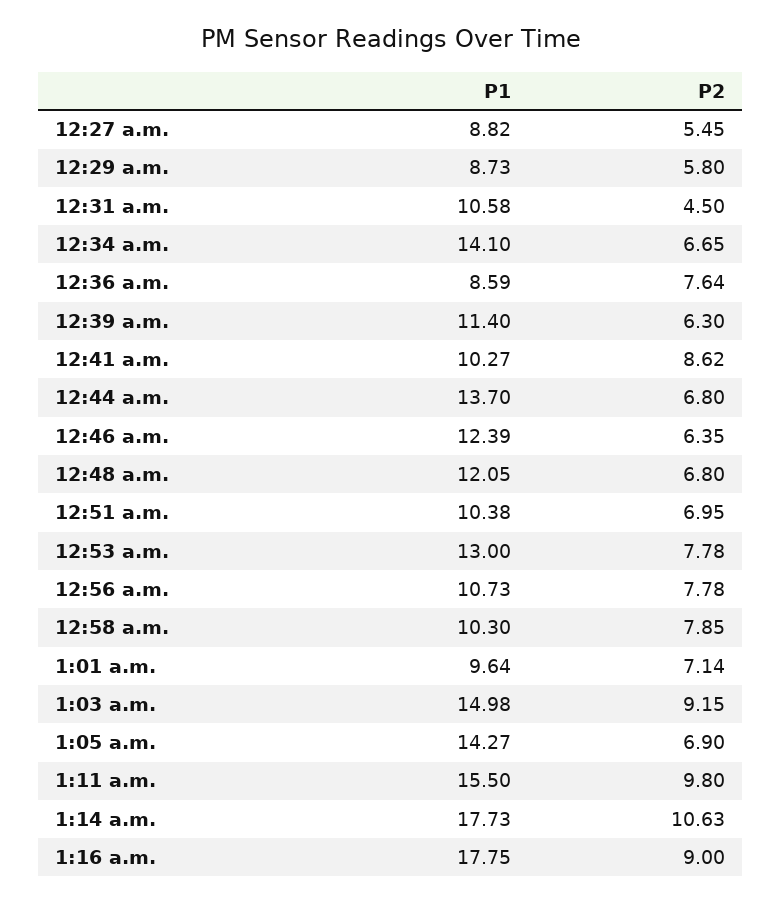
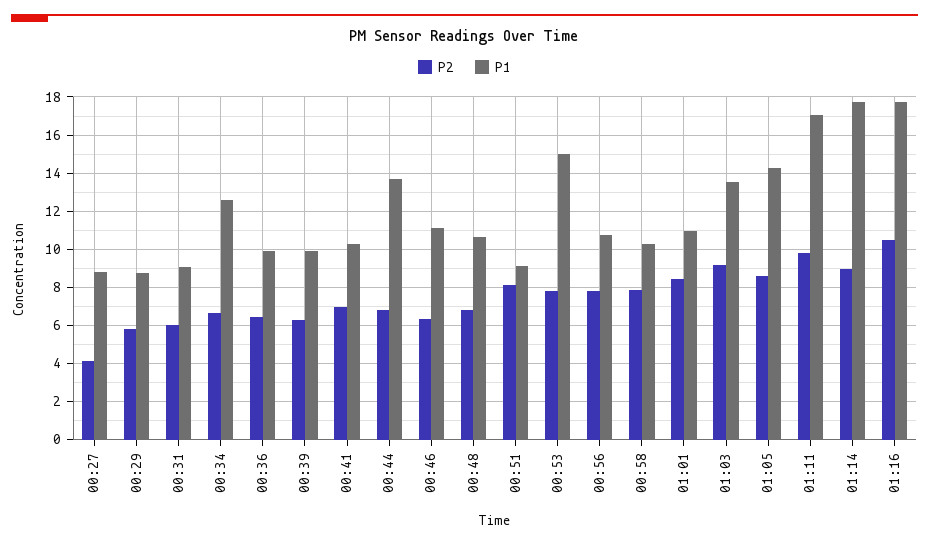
  {
    "P1": {
      "12:27 a.m.": 8.82,
      "12:29 a.m.": 8.73,
-     "12:31 a.m.": 10.58,
+     "12:31 a.m.": 9,
-     "12:34 a.m.": 14.1,
+     "12:34 a.m.": 12.5,
-     "12:36 a.m.": 8.59,
+     "12:36 a.m.": 10,
-     "12:39 a.m.": 11.4,
+     "12:39 a.m.": 10,
      "12:41 a.m.": 10.27,
      "12:44 a.m.": 13.7,
-     "12:46 a.m.": 12.39,
+     "12:46 a.m.": 11,
-     "12:48 a.m.": 12.05,
+     "12:48 a.m.": 10.5,
-     "12:51 a.m.": 10.38,
+     "12:51 a.m.": 9,
-     "12:53 a.m.": 13,
+     "12:53 a.m.": 15,
      "12:56 a.m.": 10.73,
      "12:58 a.m.": 10.3,
-     "1:01 a.m.": 9.64,
+     "1:01 a.m.": 11,
-     "1:03 a.m.": 14.98,
+     "1:03 a.m.": 13.5,
      "1:05 a.m.": 14.27,
-     "1:11 a.m.": 15.5,
+     "1:11 a.m.": 17,
      "1:14 a.m.": 17.73,
      "1:16 a.m.": 17.75
    },
    "P2": {
-     "12:27 a.m.": 5.45,
+     "12:27 a.m.": 4,
      "12:29 a.m.": 5.8,
-     "12:31 a.m.": 4.5,
+     "12:31 a.m.": 6,
      "12:34 a.m.": 6.65,
-     "12:36 a.m.": 7.64,
+     "12:36 a.m.": 6.5,
      "12:39 a.m.": 6.3,
-     "12:41 a.m.": 8.62,
+     "12:41 a.m.": 7,
      "12:44 a.m.": 6.8,
      "12:46 a.m.": 6.35,
      "12:48 a.m.": 6.8,
-     "12:51 a.m.": 6.95,
+     "12:51 a.m.": 8,
      "12:53 a.m.": 7.78,
      "12:56 a.m.": 7.78,
      "12:58 a.m.": 7.85,
-     "1:01 a.m.": 7.14,
+     "1:01 a.m.": 8.5,
      "1:03 a.m.": 9.15,
-     "1:05 a.m.": 6.9,
+     "1:05 a.m.": 8.5,
      "1:11 a.m.": 9.8,
-     "1:14 a.m.": 10.63,
+     "1:14 a.m.": 9,
-     "1:16 a.m.": 9
+     "1:16 a.m.": 10.5
    }
  }

